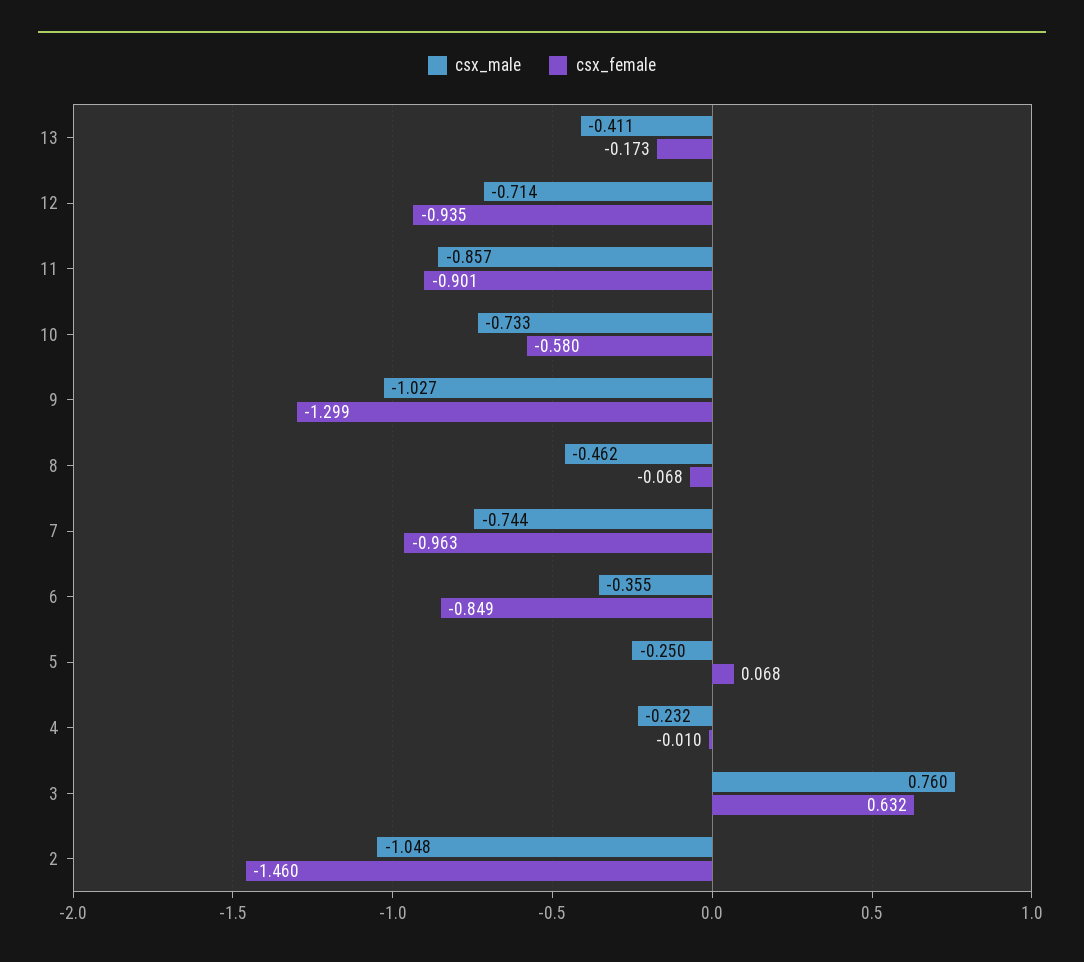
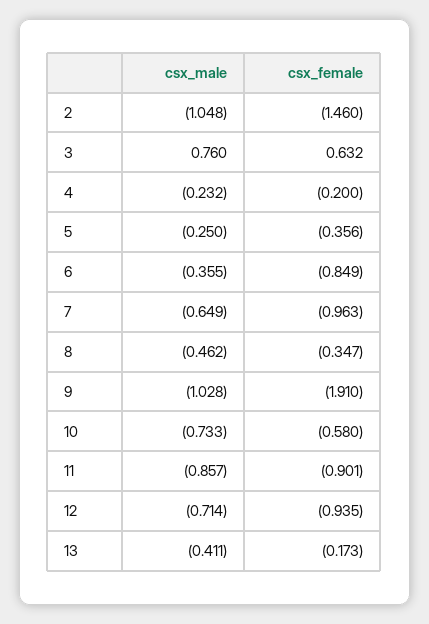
  {
    "csx_male": {
      "13": -0.411,
      "12": -0.714,
      "11": -0.857,
      "10": -0.733,
-     "9": -1.027,
+     "9": -1.028,
      "8": -0.462,
-     "7": -0.744,
+     "7": -0.649,
      "6": -0.355,
      "5": -0.25,
      "4": -0.232,
      "3": 0.76,
      "2": -1.048
    },
    "csx_female": {
      "13": -0.173,
      "12": -0.935,
      "11": -0.901,
      "10": -0.58,
-     "9": -1.299,
+     "9": -1.91,
-     "8": -0.068,
+     "8": -0.347,
      "7": -0.963,
      "6": -0.849,
-     "5": 0.068,
+     "5": -0.356,
-     "4": -0.01,
+     "4": -0.2,
      "3": 0.632,
      "2": -1.46
    }
  }

